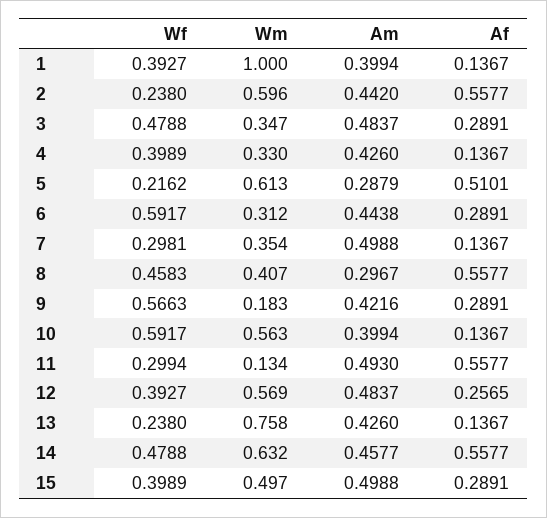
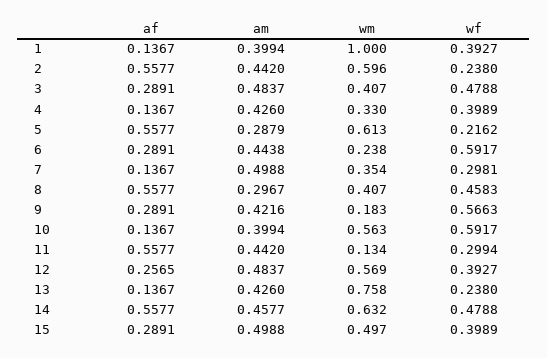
  {
    "Wf": {
      "1": 0.3927,
      "2": 0.238,
      "3": 0.4788,
      "4": 0.3989,
      "5": 0.2162,
      "6": 0.5917,
      "7": 0.2981,
      "8": 0.4583,
      "9": 0.5663,
      "10": 0.5917,
      "11": 0.2994,
      "12": 0.3927,
      "13": 0.238,
      "14": 0.4788,
      "15": 0.3989
    },
    "Wm": {
      "1": 1,
      "2": 0.596,
-     "3": 0.347,
+     "3": 0.407,
      "4": 0.33,
      "5": 0.613,
-     "6": 0.312,
+     "6": 0.238,
      "7": 0.354,
      "8": 0.407,
      "9": 0.183,
      "10": 0.563,
      "11": 0.134,
      "12": 0.569,
      "13": 0.758,
      "14": 0.632,
      "15": 0.497
    },
    "Am": {
      "1": 0.3994,
      "2": 0.442,
      "3": 0.4837,
      "4": 0.426,
      "5": 0.2879,
      "6": 0.4438,
      "7": 0.4988,
      "8": 0.2967,
      "9": 0.4216,
      "10": 0.3994,
-     "11": 0.493,
+     "11": 0.442,
      "12": 0.4837,
      "13": 0.426,
      "14": 0.4577,
      "15": 0.4988
    },
    "Af": {
      "1": 0.1367,
      "2": 0.5577,
      "3": 0.2891,
      "4": 0.1367,
-     "5": 0.5101,
+     "5": 0.5577,
      "6": 0.2891,
      "7": 0.1367,
      "8": 0.5577,
      "9": 0.2891,
      "10": 0.1367,
      "11": 0.5577,
      "12": 0.2565,
      "13": 0.1367,
      "14": 0.5577,
      "15": 0.2891
    }
  }

